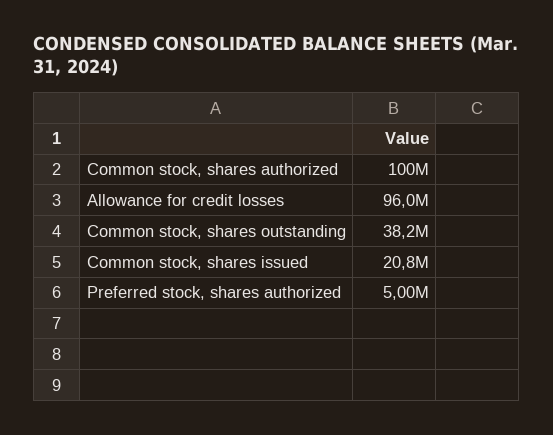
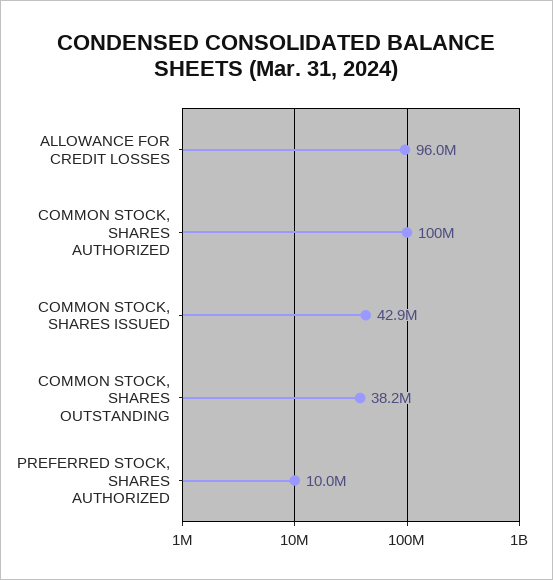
  {
    "Common stock, shares authorized": 100000000,
    "Allowance for credit losses": 96000000,
    "Common stock, shares outstanding": 38200000,
-   "Common stock, shares issued": 20800000,
+   "Common stock, shares issued": 42900000,
-   "Preferred stock, shares authorized": 5000000
+   "Preferred stock, shares authorized": 10000000
  }

